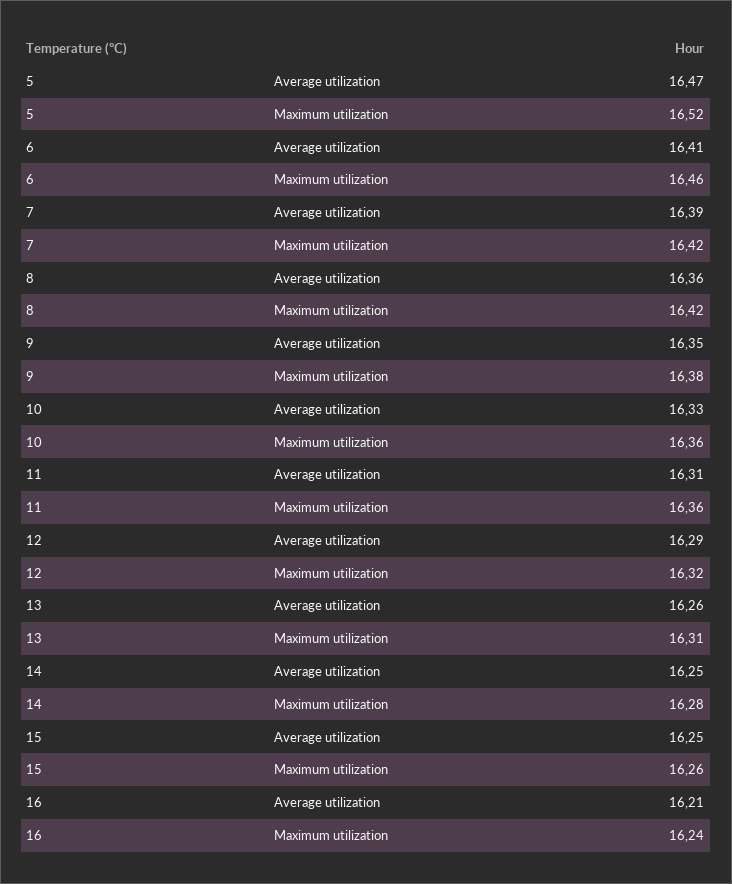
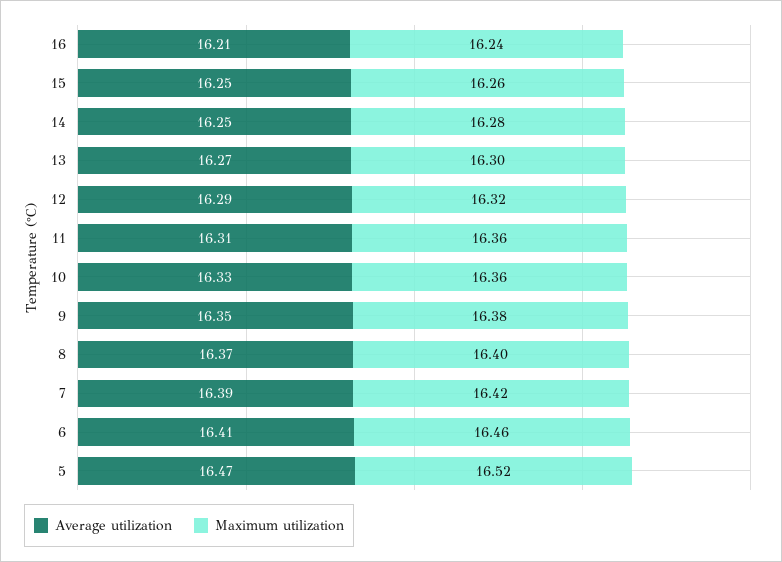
  {
    "Average utilization": {
      "5": 16.47,
      "6": 16.41,
      "7": 16.39,
-     "8": 16.36,
+     "8": 16.37,
      "9": 16.35,
      "10": 16.33,
      "11": 16.31,
      "12": 16.29,
-     "13": 16.26,
+     "13": 16.27,
      "14": 16.25,
      "15": 16.25,
      "16": 16.21
    },
    "Maximum utilization": {
      "5": 16.52,
      "6": 16.46,
      "7": 16.42,
-     "8": 16.42,
+     "8": 16.4,
      "9": 16.38,
      "10": 16.36,
      "11": 16.36,
      "12": 16.32,
-     "13": 16.31,
+     "13": 16.3,
      "14": 16.28,
      "15": 16.26,
      "16": 16.24
    }
  }

